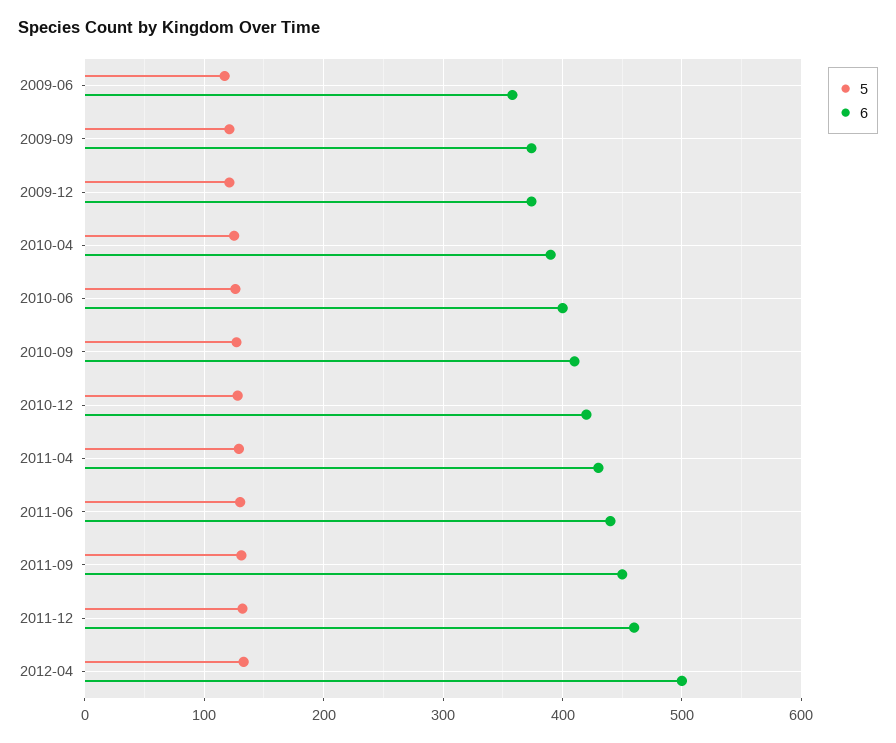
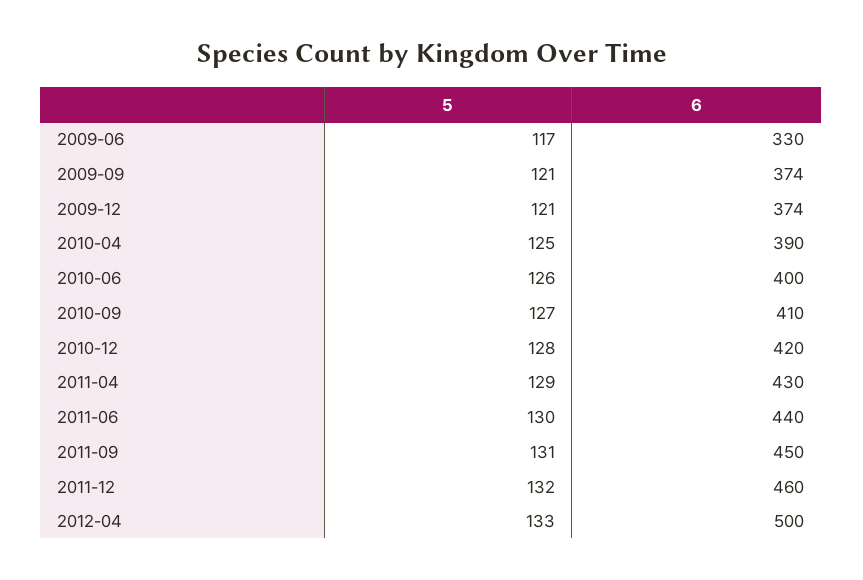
  {
    "5": {
      "2009-06": 117,
      "2009-09": 121,
      "2009-12": 121,
      "2010-04": 125,
      "2010-06": 126,
      "2010-09": 127,
      "2010-12": 128,
      "2011-04": 129,
      "2011-06": 130,
      "2011-09": 131,
      "2011-12": 132,
      "2012-04": 133
    },
    "6": {
-     "2009-06": 360,
+     "2009-06": 330,
      "2009-09": 374,
      "2009-12": 374,
      "2010-04": 390,
      "2010-06": 400,
      "2010-09": 410,
      "2010-12": 420,
      "2011-04": 430,
      "2011-06": 440,
      "2011-09": 450,
      "2011-12": 460,
      "2012-04": 500
    }
  }

